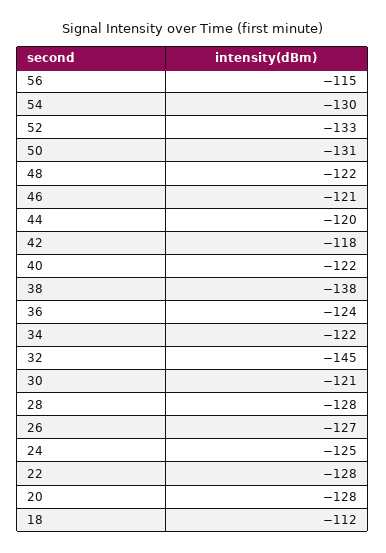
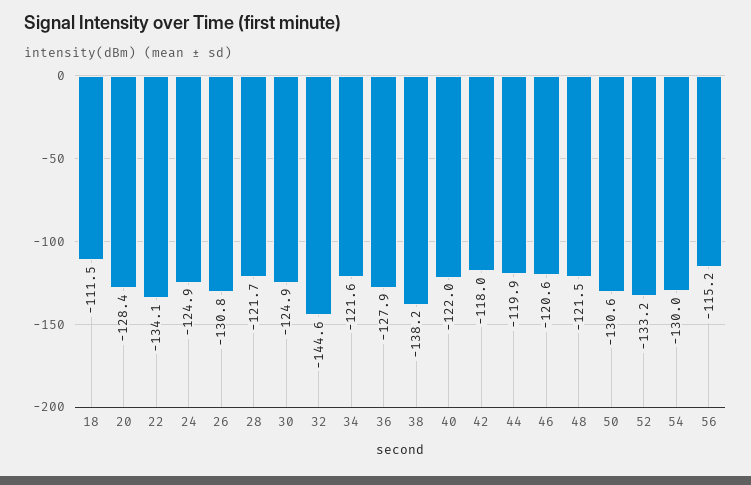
  {
    "56": -115.2,
    "54": -130,
    "52": -133.2,
    "50": -130.6,
    "48": -121.5,
    "46": -120.6,
    "44": -119.9,
    "42": -118,
    "40": -122,
    "38": -138.2,
-   "36": -124,
+   "36": -127.9,
    "34": -121.6,
    "32": -144.6,
-   "30": -121,
+   "30": -124.9,
-   "28": -128,
+   "28": -121.7,
-   "26": -127,
+   "26": -130.8,
    "24": -124.9,
-   "22": -128,
+   "22": -134.1,
    "20": -128.4,
    "18": -111.5
  }

